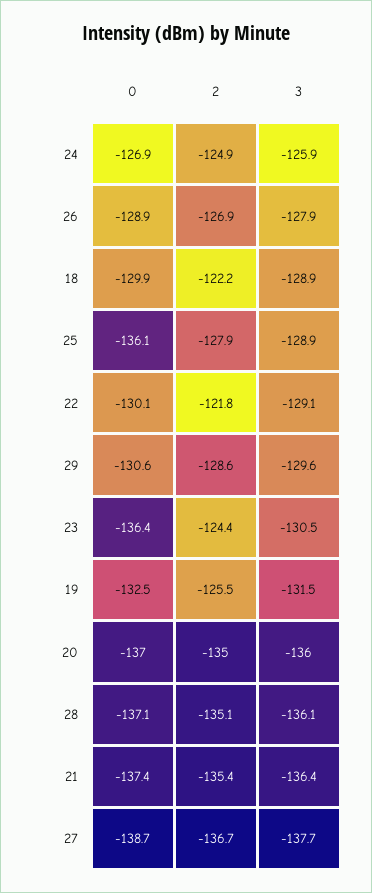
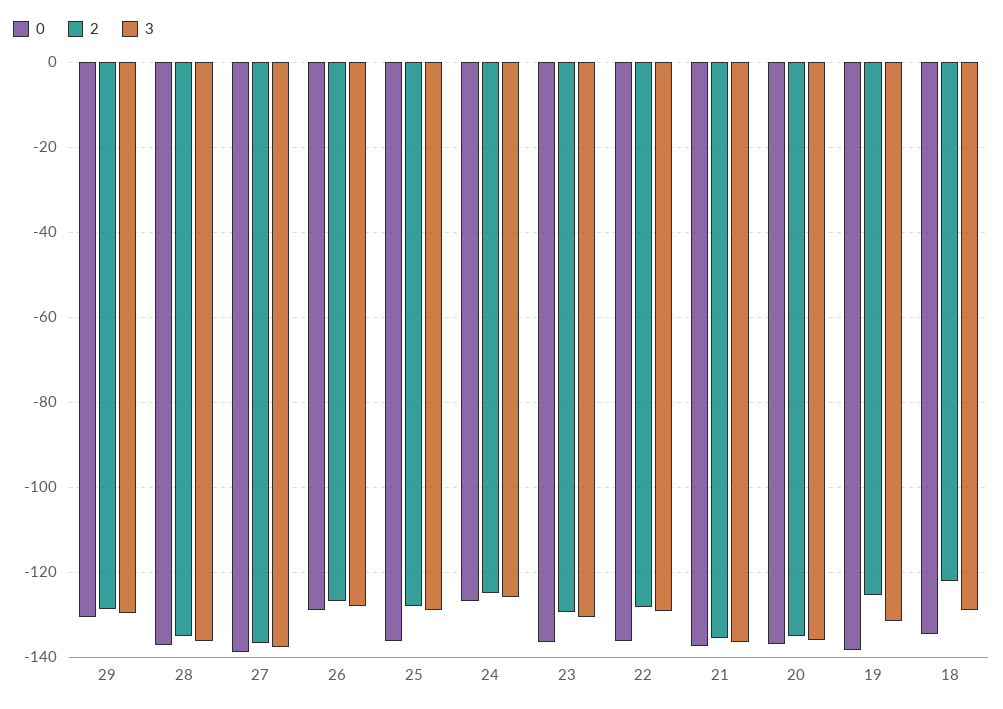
  {
    "0": {
      "24": -126.9,
      "26": -128.9,
-     "18": -129.9,
+     "18": -134,
      "25": -136.1,
-     "22": -130.1,
+     "22": -136,
      "29": -130.6,
      "23": -136.4,
-     "19": -132.5,
+     "19": -138,
      "20": -137,
      "28": -137.1,
      "21": -137.4,
      "27": -138.7
    },
    "2": {
      "24": -124.9,
      "26": -126.9,
      "18": -122.2,
      "25": -127.9,
-     "22": -121.8,
+     "22": -128,
      "29": -128.6,
-     "23": -124.4,
+     "23": -130,
      "19": -125.5,
      "20": -135,
      "28": -135.1,
      "21": -135.4,
      "27": -136.7
    },
    "3": {
      "24": -125.9,
      "26": -127.9,
      "18": -128.9,
      "25": -128.9,
      "22": -129.1,
      "29": -129.6,
      "23": -130.5,
      "19": -131.5,
      "20": -136,
      "28": -136.1,
      "21": -136.4,
      "27": -137.7
    }
  }

